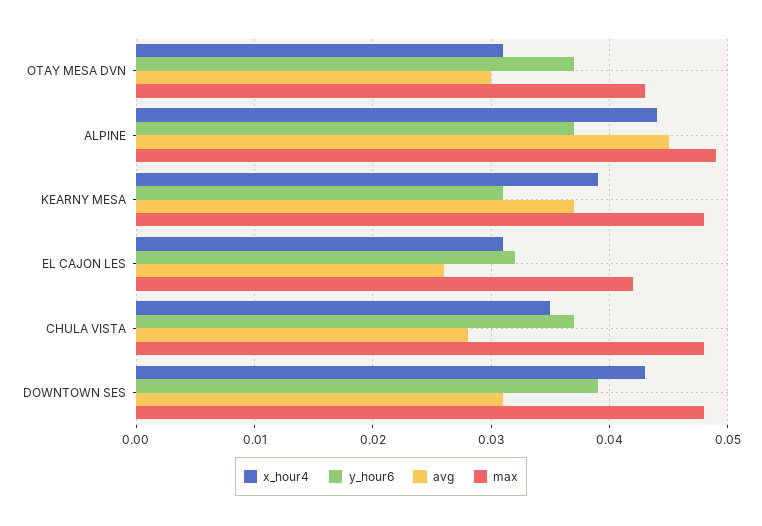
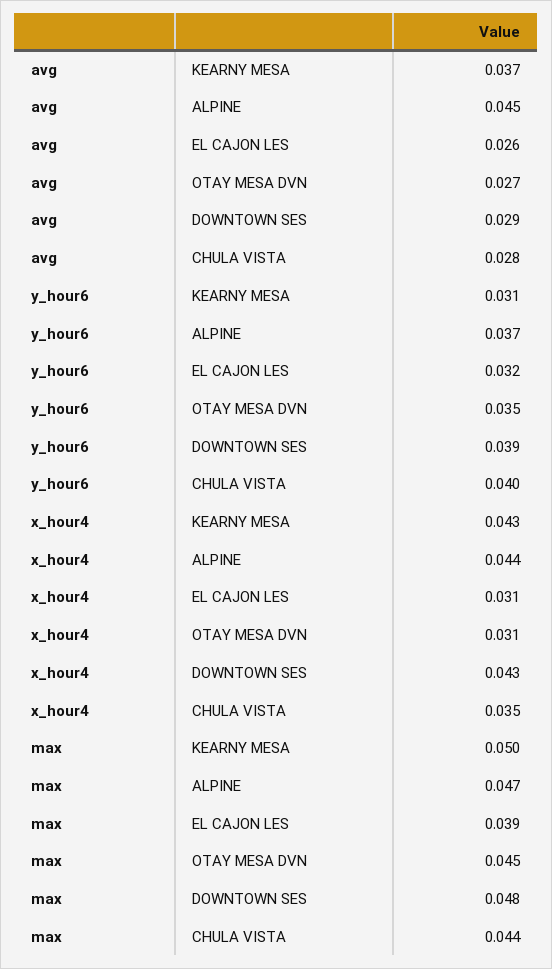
  {
    "x_hour4": {
      "OTAY MESA DVN": 0.031,
      "ALPINE": 0.044,
-     "KEARNY MESA": 0.039,
+     "KEARNY MESA": 0.043,
      "EL CAJON LES": 0.031,
      "CHULA VISTA": 0.035,
      "DOWNTOWN SES": 0.043
    },
    "y_hour6": {
-     "OTAY MESA DVN": 0.037,
+     "OTAY MESA DVN": 0.035,
      "ALPINE": 0.037,
      "KEARNY MESA": 0.031,
      "EL CAJON LES": 0.032,
-     "CHULA VISTA": 0.037,
+     "CHULA VISTA": 0.04,
      "DOWNTOWN SES": 0.039
    },
    "avg": {
-     "OTAY MESA DVN": 0.03,
+     "OTAY MESA DVN": 0.027,
      "ALPINE": 0.045,
      "KEARNY MESA": 0.037,
      "EL CAJON LES": 0.026,
      "CHULA VISTA": 0.028,
-     "DOWNTOWN SES": 0.031
+     "DOWNTOWN SES": 0.029
    },
    "max": {
-     "OTAY MESA DVN": 0.043,
+     "OTAY MESA DVN": 0.045,
-     "ALPINE": 0.049,
+     "ALPINE": 0.047,
-     "KEARNY MESA": 0.048,
+     "KEARNY MESA": 0.05,
-     "EL CAJON LES": 0.042,
+     "EL CAJON LES": 0.039,
-     "CHULA VISTA": 0.048,
+     "CHULA VISTA": 0.044,
      "DOWNTOWN SES": 0.048
    }
  }

